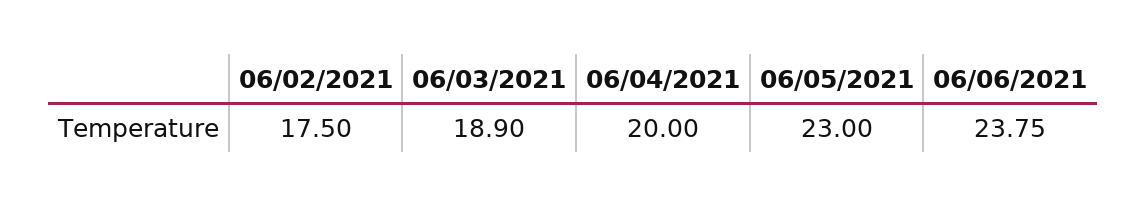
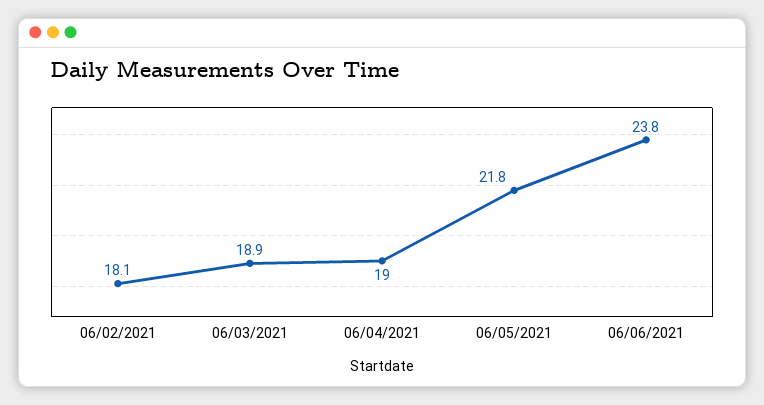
  {
-   "06/02/2021": 17.5,
+   "06/02/2021": 18.1,
    "06/03/2021": 18.9,
-   "06/04/2021": 20,
+   "06/04/2021": 19,
-   "06/05/2021": 23,
+   "06/05/2021": 21.8,
    "06/06/2021": 23.75
  }

